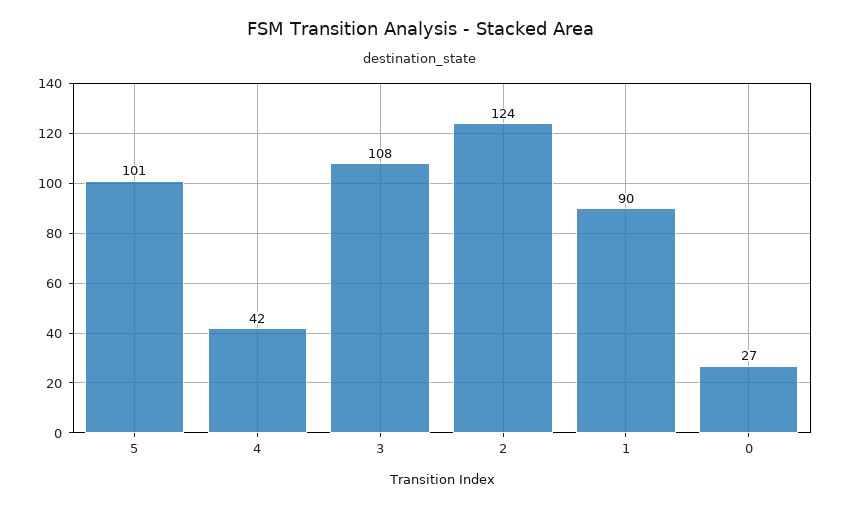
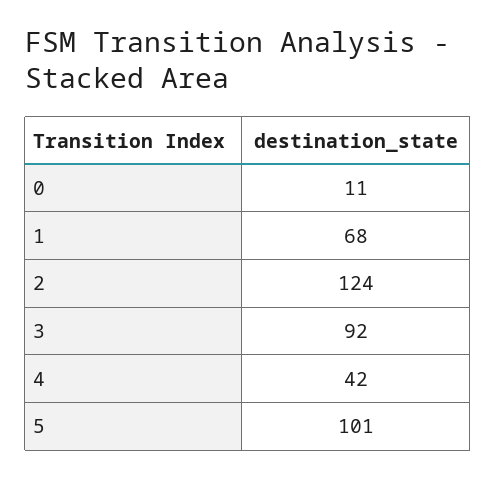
  {
    "5": 101,
    "4": 42,
-   "3": 108,
+   "3": 92,
    "2": 124,
-   "1": 90,
+   "1": 68,
-   "0": 27
+   "0": 11
  }

